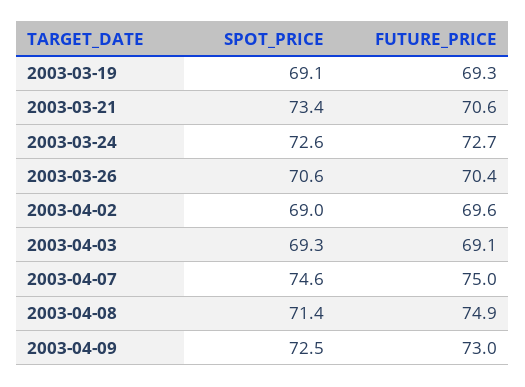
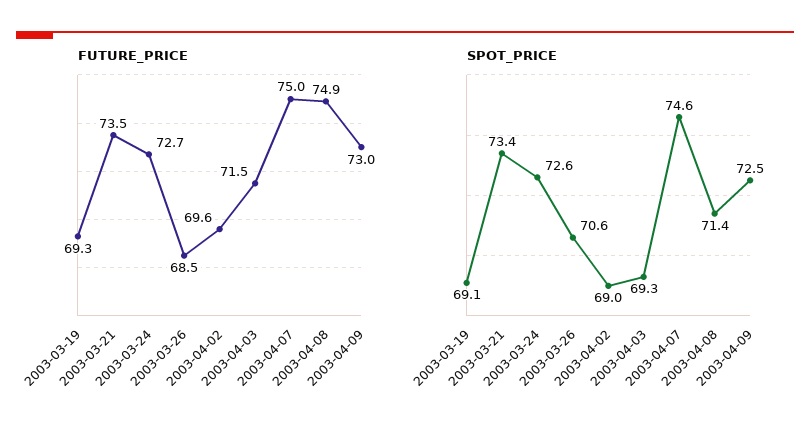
  {
    "SPOT_PRICE": {
      "2003-03-19": 69.1,
      "2003-03-21": 73.4,
      "2003-03-24": 72.6,
      "2003-03-26": 70.6,
      "2003-04-02": 69,
      "2003-04-03": 69.3,
      "2003-04-07": 74.6,
      "2003-04-08": 71.4,
      "2003-04-09": 72.5
    },
    "FUTURE_PRICE": {
      "2003-03-19": 69.3,
-     "2003-03-21": 70.6,
+     "2003-03-21": 73.5,
      "2003-03-24": 72.7,
-     "2003-03-26": 70.4,
+     "2003-03-26": 68.5,
      "2003-04-02": 69.6,
-     "2003-04-03": 69.1,
+     "2003-04-03": 71.5,
      "2003-04-07": 75,
      "2003-04-08": 74.9,
      "2003-04-09": 73
    }
  }

